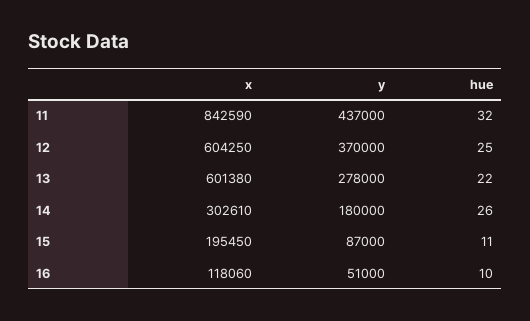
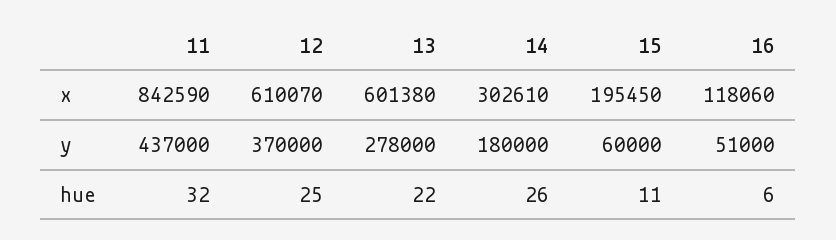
  {
    "x": {
      "11": 842590,
-     "12": 604250,
+     "12": 610070,
      "13": 601380,
      "14": 302610,
      "15": 195450,
      "16": 118060
    },
    "y": {
      "11": 437000,
      "12": 370000,
      "13": 278000,
      "14": 180000,
-     "15": 87000,
+     "15": 60000,
      "16": 51000
    },
    "hue": {
      "11": 32,
      "12": 25,
      "13": 22,
      "14": 26,
      "15": 11,
-     "16": 10
+     "16": 6
    }
  }

